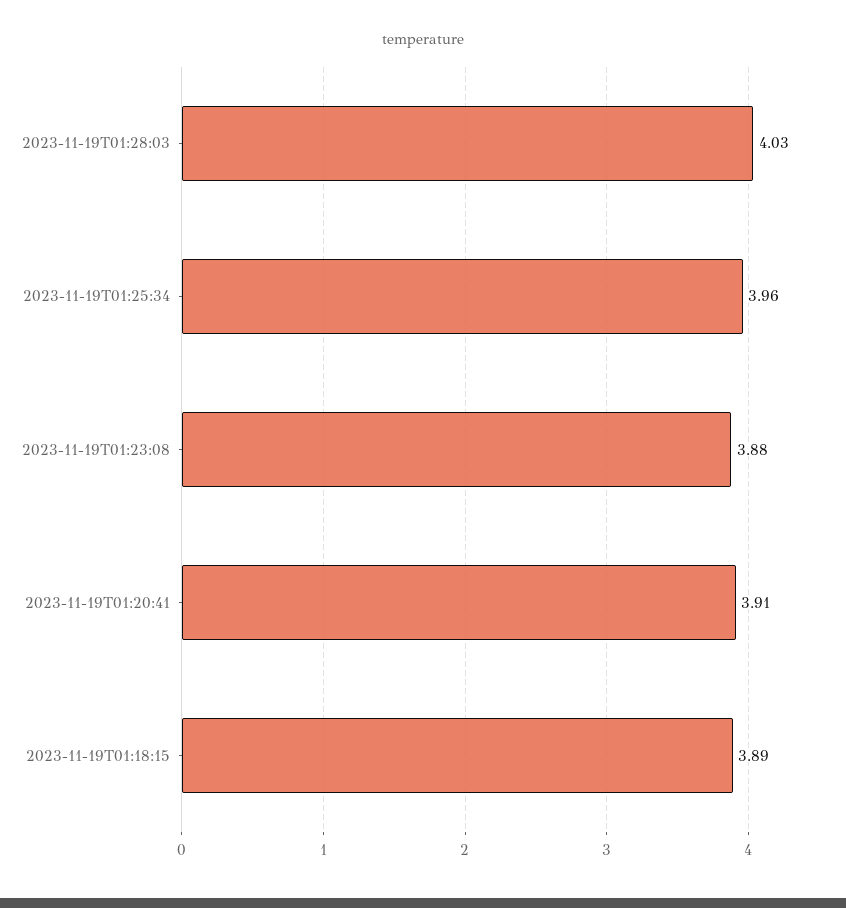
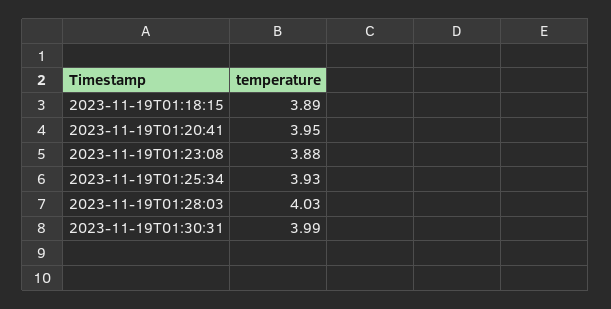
  {
    "2023-11-19T01:28:03": 4.03,
-   "2023-11-19T01:25:34": 3.96,
+   "2023-11-19T01:25:34": 3.93,
    "2023-11-19T01:23:08": 3.88,
-   "2023-11-19T01:20:41": 3.91,
+   "2023-11-19T01:20:41": 3.95,
-   "2023-11-19T01:18:15": 3.89
+   "2023-11-19T01:18:15": 3.89,
+   "2023-11-19T01:30:31": 3.99
  }

